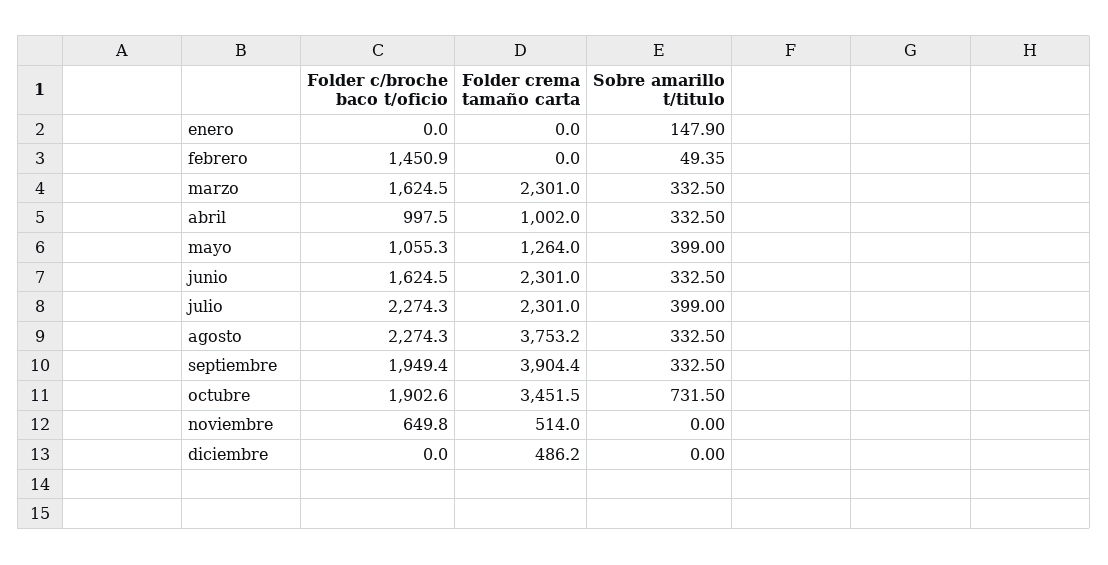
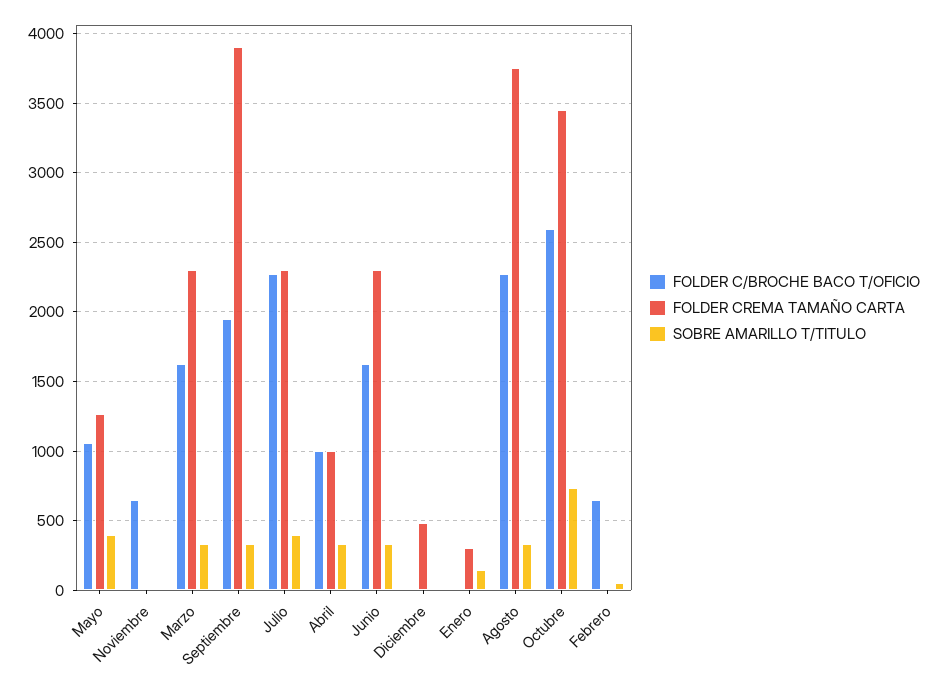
  {
    "Folder c/broche baco t/oficio": {
      "enero": 0,
-     "febrero": 1450.9,
+     "febrero": 650,
      "marzo": 1624.5,
      "abril": 997.5,
      "mayo": 1055.3,
      "junio": 1624.5,
      "julio": 2274.3,
      "agosto": 2274.3,
      "septiembre": 1949.4,
-     "octubre": 1902.6,
+     "octubre": 2600,
      "noviembre": 649.8,
      "diciembre": 0
    },
    "Folder crema tamaño carta": {
-     "enero": 0,
+     "enero": 300,
      "febrero": 0,
      "marzo": 2301,
      "abril": 1002,
      "mayo": 1264,
      "junio": 2301,
      "julio": 2301,
      "agosto": 3753.2,
      "septiembre": 3904.4,
      "octubre": 3451.5,
-     "noviembre": 514,
+     "noviembre": 0,
      "diciembre": 486.2
    },
    "Sobre amarillo t/titulo": {
      "enero": 147.9,
      "febrero": 49.35,
      "marzo": 332.5,
      "abril": 332.5,
      "mayo": 399,
      "junio": 332.5,
      "julio": 399,
      "agosto": 332.5,
      "septiembre": 332.5,
      "octubre": 731.5,
      "noviembre": 0,
      "diciembre": 0
    }
  }

